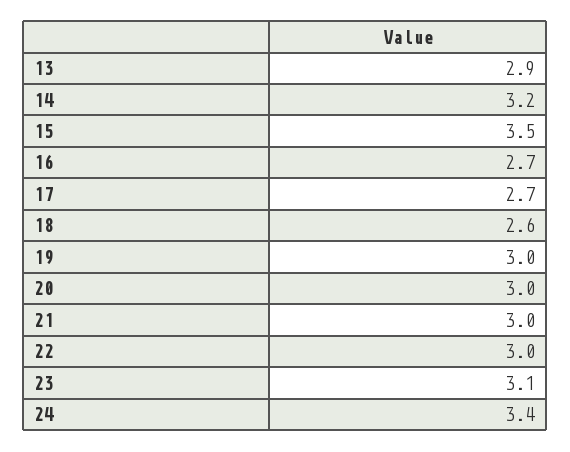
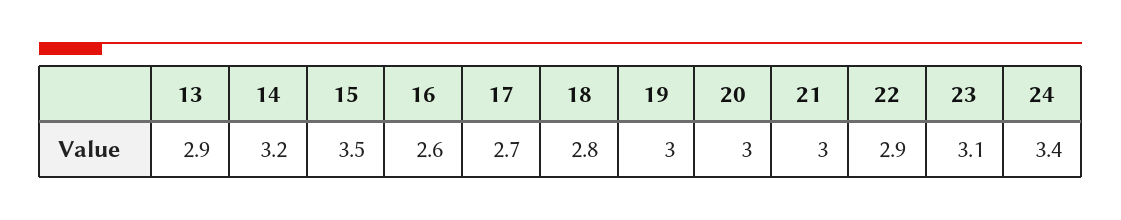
  {
    "13": 2.9,
    "14": 3.2,
    "15": 3.5,
-   "16": 2.7,
+   "16": 2.6,
    "17": 2.7,
-   "18": 2.6,
+   "18": 2.8,
    "19": 3,
    "20": 3,
    "21": 3,
-   "22": 3,
+   "22": 2.9,
    "23": 3.1,
    "24": 3.4
  }

